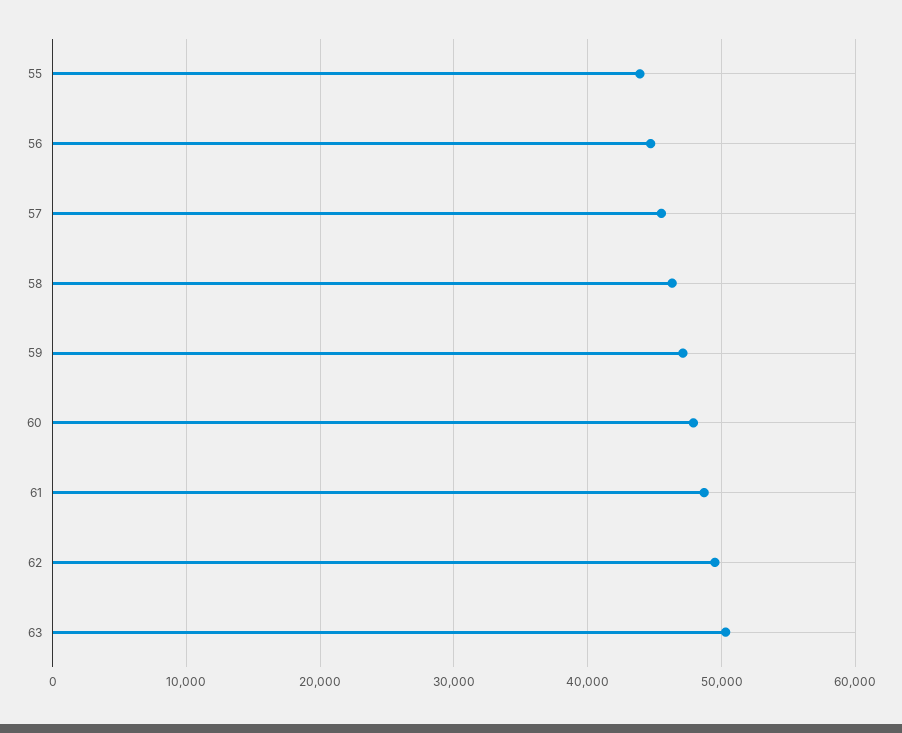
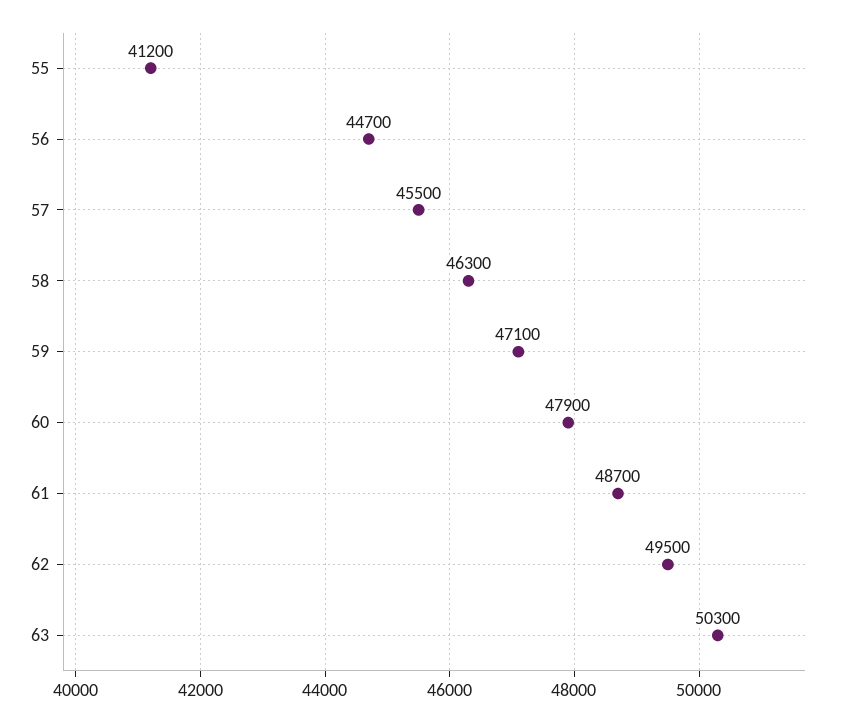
  {
-   "55": 44000,
+   "55": 41200,
    "56": 44700,
    "57": 45500,
    "58": 46300,
    "59": 47100,
    "60": 47900,
    "61": 48700,
    "62": 49500,
    "63": 50300
  }

